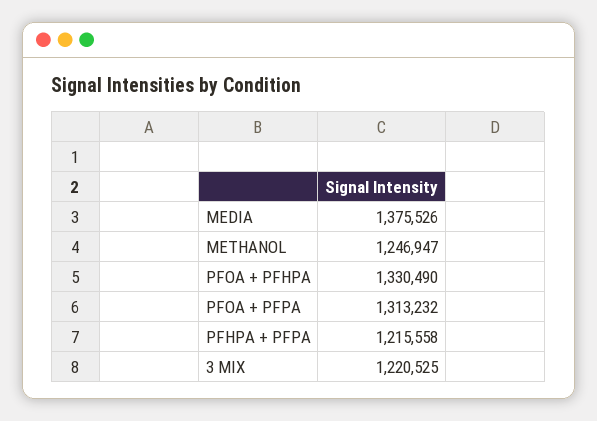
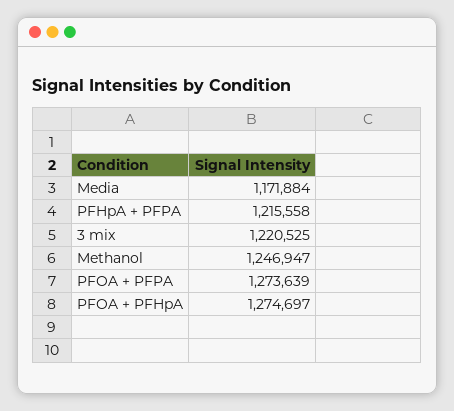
  {
-   "MEDIA": 1375526,
+   "MEDIA": 1171884,
    "METHANOL": 1246947,
-   "PFOA + PFHPA": 1330490,
+   "PFOA + PFHPA": 1274697,
-   "PFOA + PFPA": 1313232,
+   "PFOA + PFPA": 1273639,
    "PFHPA + PFPA": 1215558,
    "3 MIX": 1220525
  }

